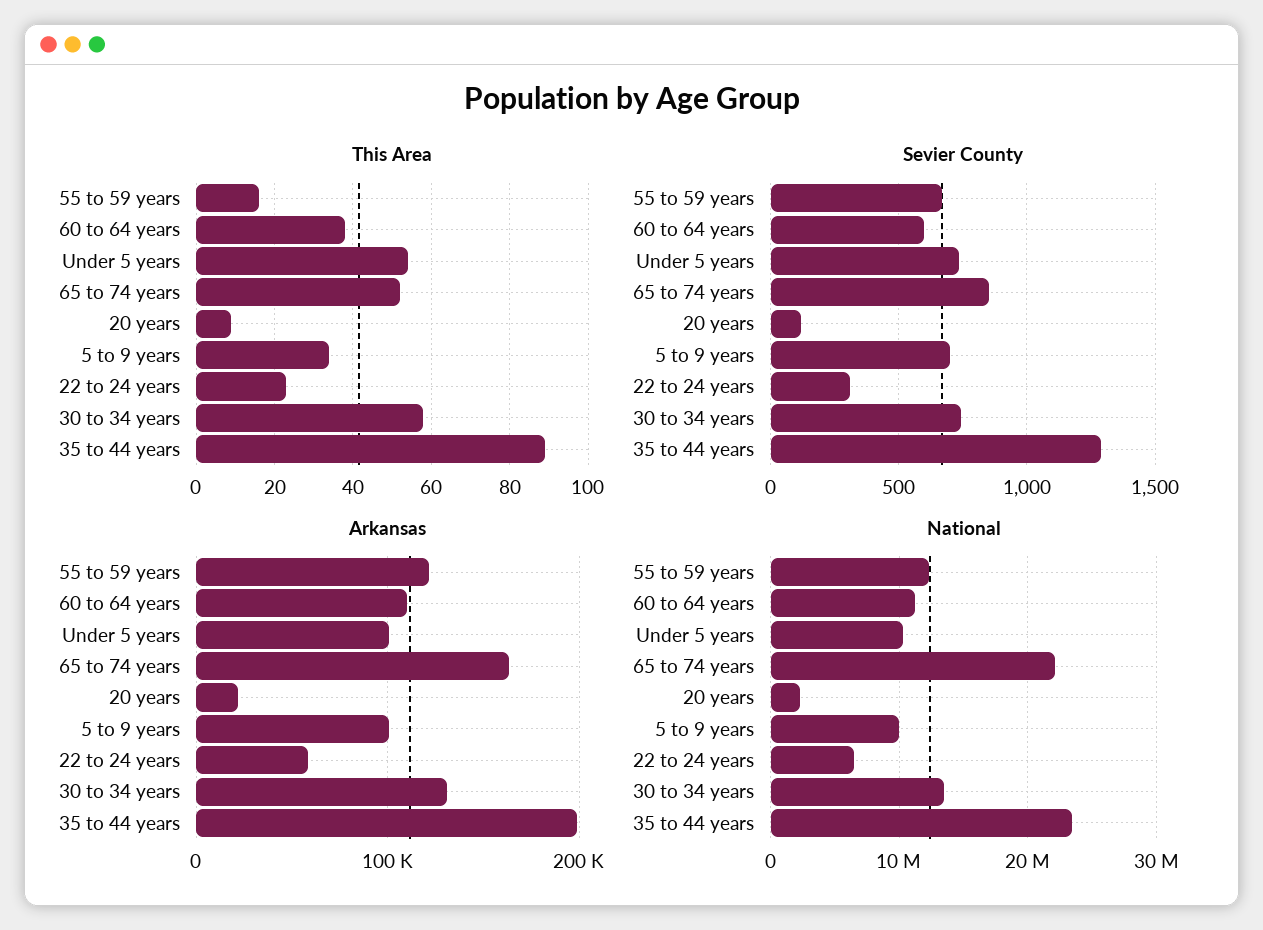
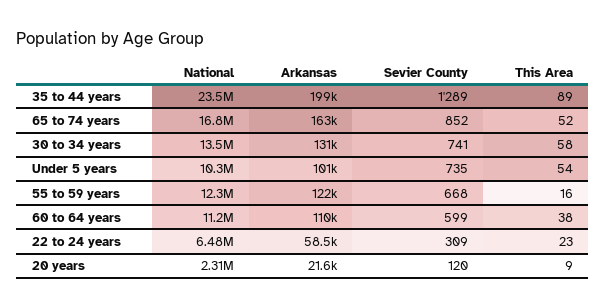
  {
    "This Area": {
      "55 to 59 years": 16,
      "60 to 64 years": 38,
      "Under 5 years": 54,
      "65 to 74 years": 52,
      "20 years": 9,
-     "5 to 9 years": 35,
      "22 to 24 years": 23,
      "30 to 34 years": 58,
      "35 to 44 years": 89
    },
    "Sevier County": {
      "55 to 59 years": 668,
      "60 to 64 years": 599,
      "Under 5 years": 735,
      "65 to 74 years": 852,
      "20 years": 120,
-     "5 to 9 years": 700,
      "22 to 24 years": 309,
      "30 to 34 years": 741,
      "35 to 44 years": 1289
    },
    "Arkansas": {
      "55 to 59 years": 122000,
      "60 to 64 years": 110000,
      "Under 5 years": 101000,
      "65 to 74 years": 163000,
      "20 years": 21600,
-     "5 to 9 years": 100000,
      "22 to 24 years": 58500,
      "30 to 34 years": 131000,
      "35 to 44 years": 199000
    },
    "National": {
      "55 to 59 years": 12300000,
      "60 to 64 years": 11200000,
      "Under 5 years": 10300000,
-     "65 to 74 years": 22000000,
+     "65 to 74 years": 16800000,
      "20 years": 2310000,
-     "5 to 9 years": 10000000,
      "22 to 24 years": 6480000,
      "30 to 34 years": 13500000,
      "35 to 44 years": 23500000
    }
  }

